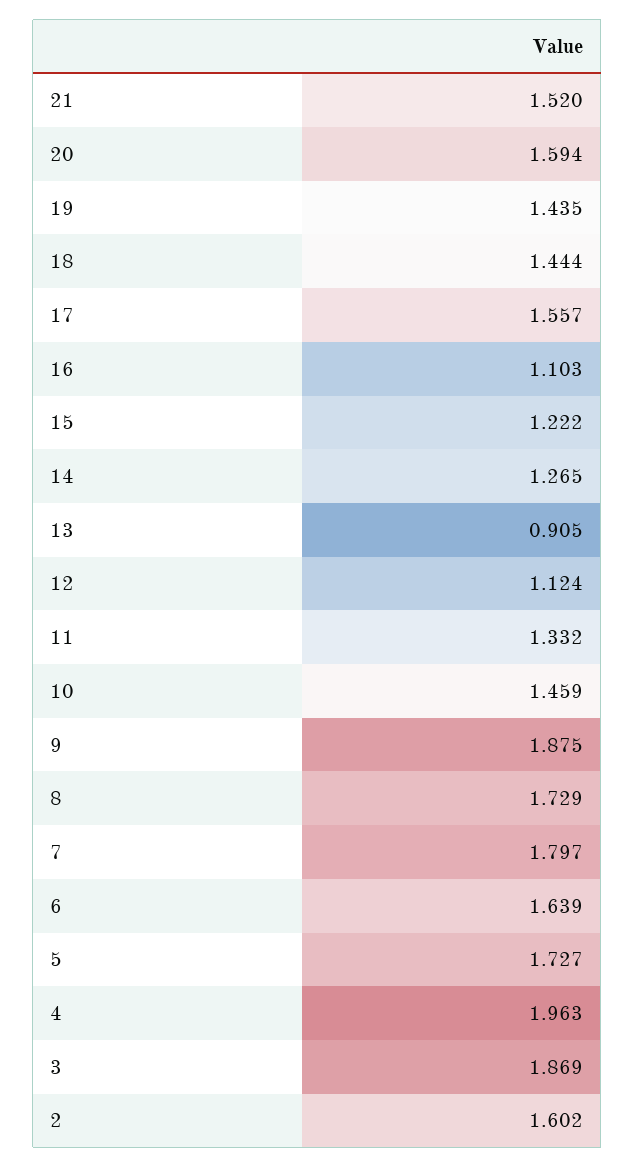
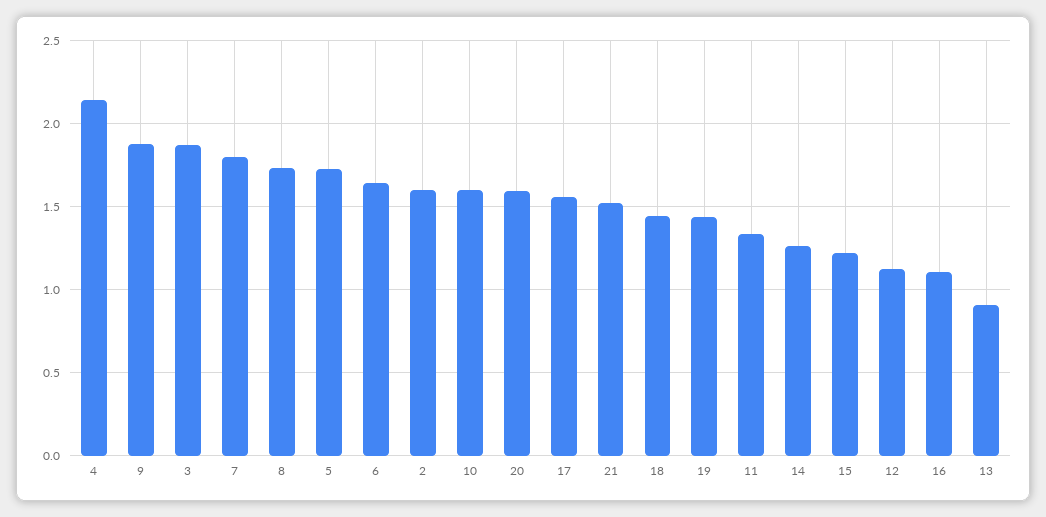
  {
    "21": 1.52,
    "20": 1.594,
    "19": 1.435,
    "18": 1.444,
    "17": 1.557,
    "16": 1.103,
    "15": 1.222,
    "14": 1.265,
    "13": 0.905,
    "12": 1.124,
    "11": 1.332,
-   "10": 1.459,
+   "10": 1.6,
    "9": 1.875,
    "8": 1.729,
    "7": 1.797,
    "6": 1.639,
    "5": 1.727,
-   "4": 1.963,
+   "4": 2.15,
    "3": 1.869,
    "2": 1.602
  }

